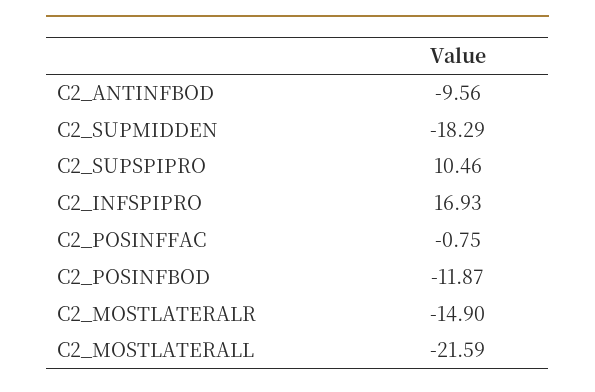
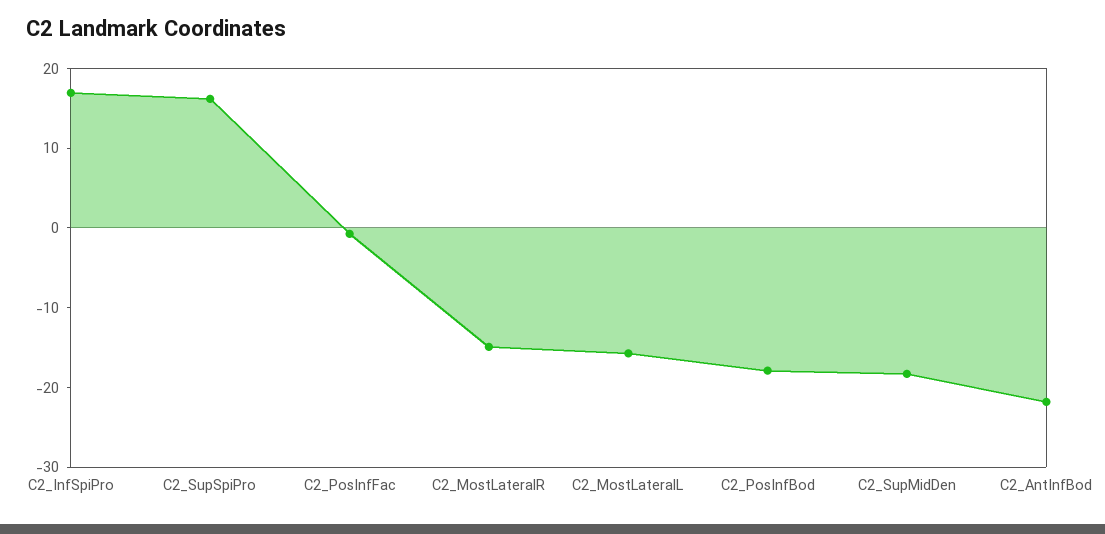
  {
-   "C2_ANTINFBOD": -9.56,
+   "C2_ANTINFBOD": -22,
    "C2_SUPMIDDEN": -18.29,
-   "C2_SUPSPIPRO": 10.46,
+   "C2_SUPSPIPRO": 16,
    "C2_INFSPIPRO": 16.93,
    "C2_POSINFFAC": -0.75,
-   "C2_POSINFBOD": -11.87,
+   "C2_POSINFBOD": -18,
    "C2_MOSTLATERALR": -14.9,
-   "C2_MOSTLATERALL": -21.59
+   "C2_MOSTLATERALL": -16
  }

